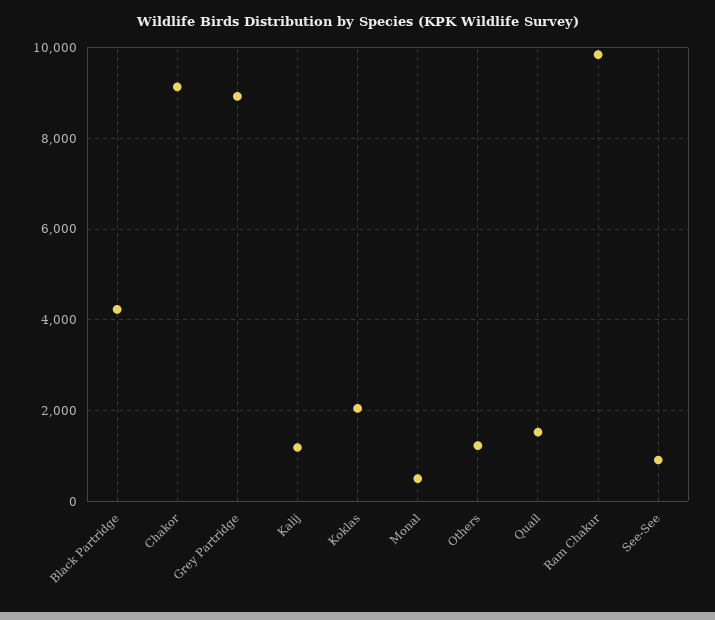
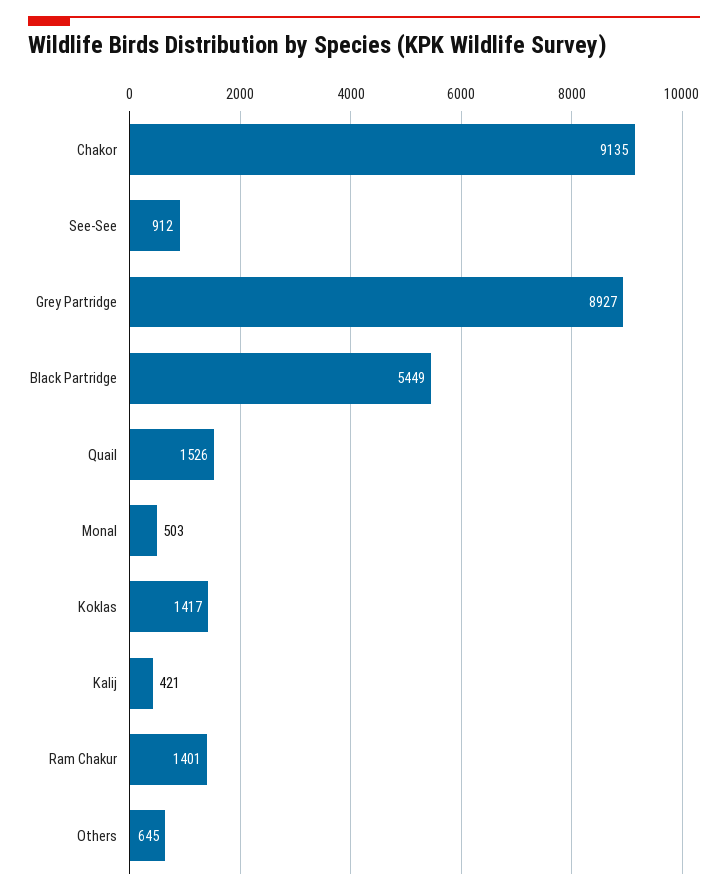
  {
-   "Black Partridge": 4200,
+   "Black Partridge": 5449,
    "Chakor": 9135,
    "Grey Partridge": 8927,
-   "Kalij": 1200,
+   "Kalij": 421,
-   "Koklas": 2000,
+   "Koklas": 1417,
    "Monal": 503,
-   "Others": 1200,
+   "Others": 645,
    "Quail": 1526,
-   "Ram Chakur": 9800,
+   "Ram Chakur": 1401,
    "See-See": 912
  }

